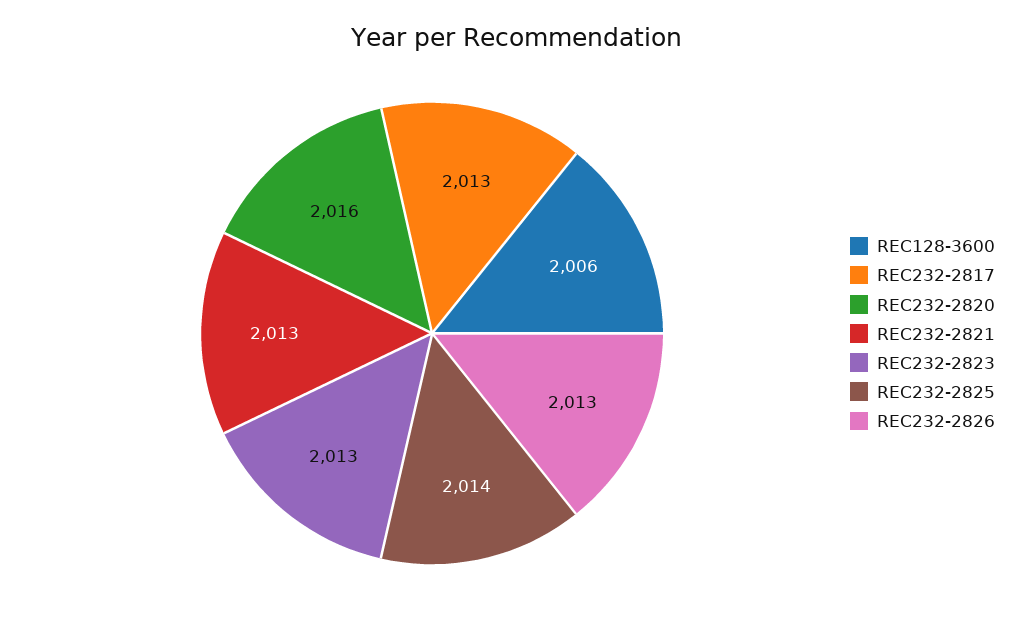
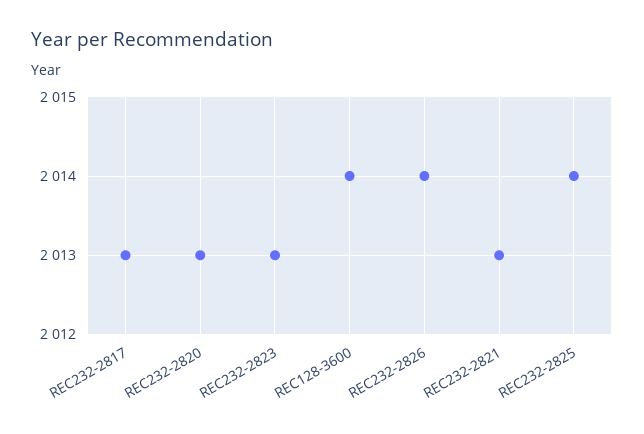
  {
-   "REC128-3600": 2006,
+   "REC128-3600": 2014,
    "REC232-2817": 2013,
-   "REC232-2820": 2016,
+   "REC232-2820": 2013,
    "REC232-2821": 2013,
    "REC232-2823": 2013,
    "REC232-2825": 2014,
-   "REC232-2826": 2013
+   "REC232-2826": 2014
  }

